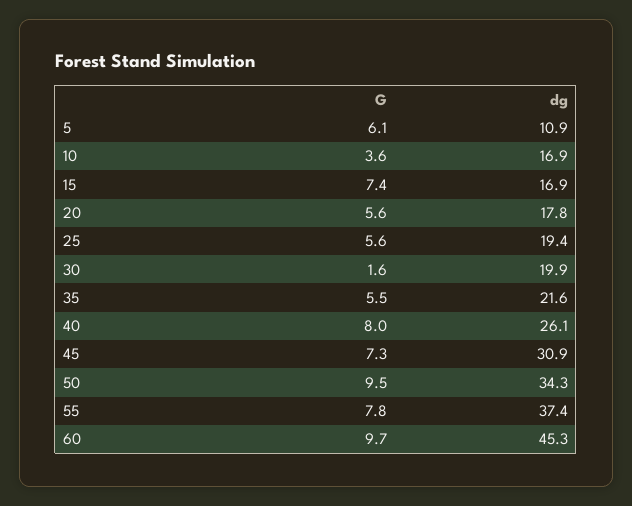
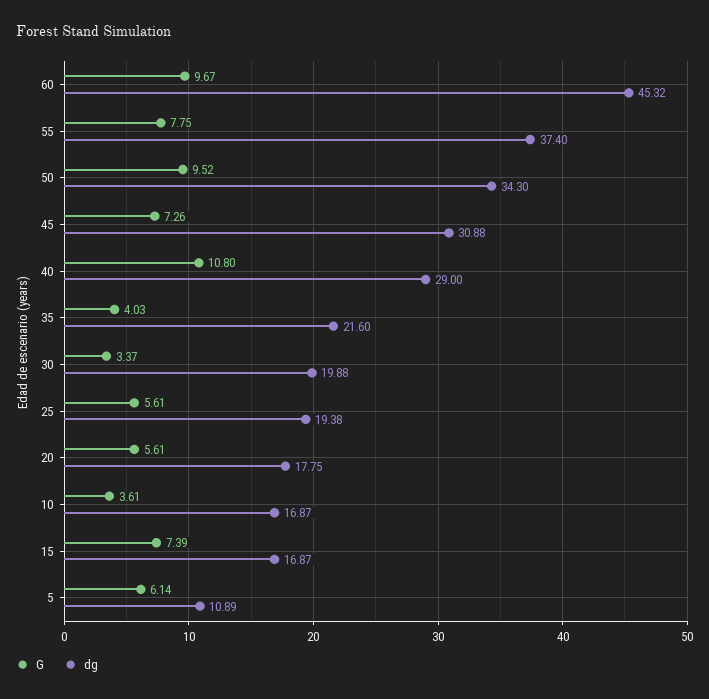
  {
    "G": {
      "5": 6.14,
      "10": 3.61,
      "15": 7.39,
      "20": 5.61,
      "25": 5.61,
-     "30": 1.6,
+     "30": 3.37,
-     "35": 5.5,
+     "35": 4.03,
-     "40": 8,
+     "40": 10.8,
      "45": 7.26,
      "50": 9.52,
      "55": 7.75,
      "60": 9.67
    },
    "dg": {
      "5": 10.89,
      "10": 16.87,
      "15": 16.87,
      "20": 17.75,
      "25": 19.38,
      "30": 19.88,
      "35": 21.6,
-     "40": 26.1,
+     "40": 29,
      "45": 30.88,
      "50": 34.3,
      "55": 37.4,
      "60": 45.32
    }
  }

